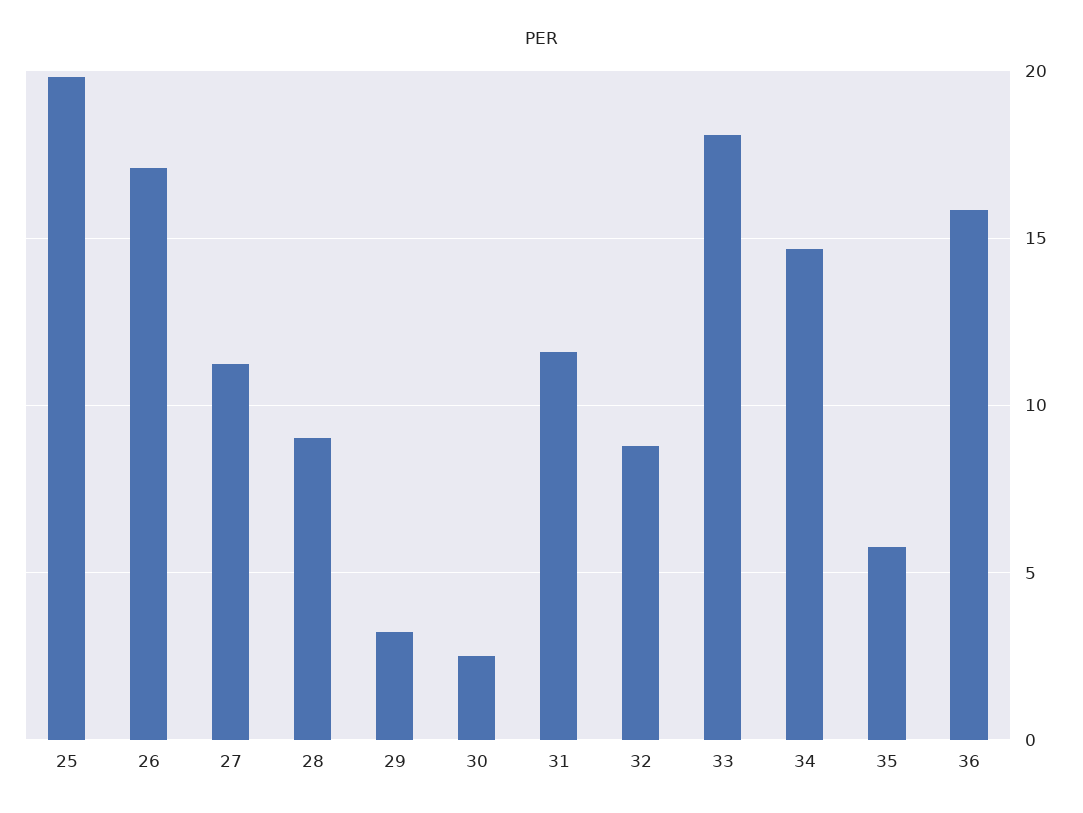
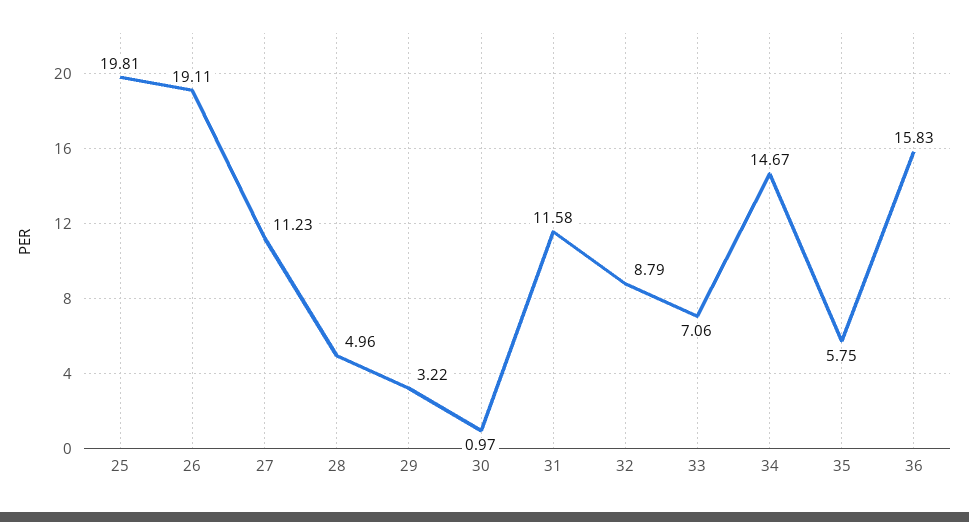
  {
    "25": 19.81,
-   "26": 17,
+   "26": 19.11,
    "27": 11.23,
-   "28": 9,
+   "28": 4.96,
    "29": 3.22,
-   "30": 2.5,
+   "30": 0.97,
    "31": 11.58,
    "32": 8.79,
-   "33": 18,
+   "33": 7.06,
    "34": 14.67,
    "35": 5.75,
    "36": 15.83
  }

